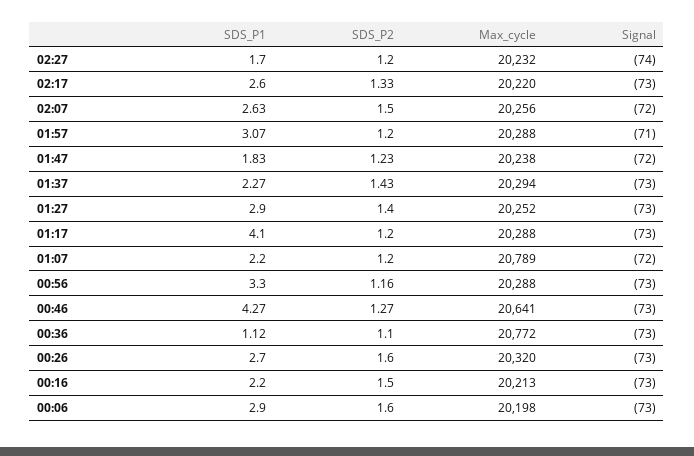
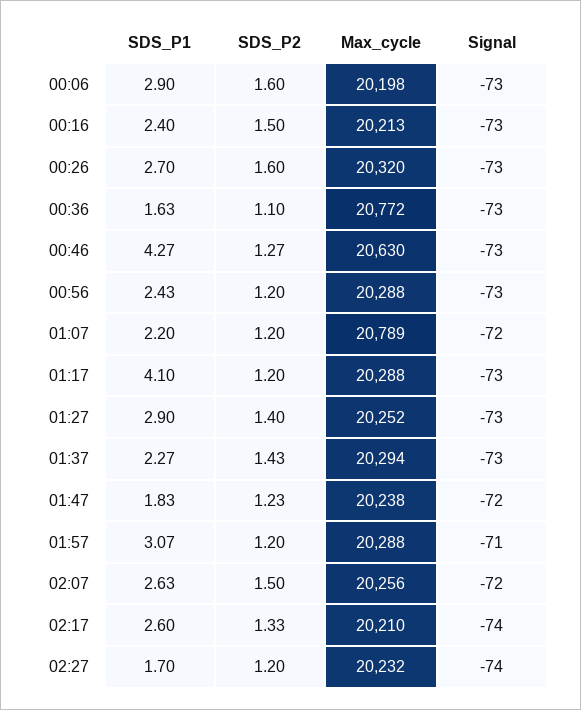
  {
    "SDS_P1": {
      "02:27": 1.7,
      "02:17": 2.6,
      "02:07": 2.63,
      "01:57": 3.07,
      "01:47": 1.83,
      "01:37": 2.27,
      "01:27": 2.9,
      "01:17": 4.1,
      "01:07": 2.2,
-     "00:56": 3.3,
+     "00:56": 2.43,
      "00:46": 4.27,
-     "00:36": 1.12,
+     "00:36": 1.63,
      "00:26": 2.7,
-     "00:16": 2.2,
+     "00:16": 2.4,
      "00:06": 2.9
    },
    "SDS_P2": {
      "02:27": 1.2,
      "02:17": 1.33,
      "02:07": 1.5,
      "01:57": 1.2,
      "01:47": 1.23,
      "01:37": 1.43,
      "01:27": 1.4,
      "01:17": 1.2,
      "01:07": 1.2,
-     "00:56": 1.16,
+     "00:56": 1.2,
      "00:46": 1.27,
      "00:36": 1.1,
      "00:26": 1.6,
      "00:16": 1.5,
      "00:06": 1.6
    },
    "Max_cycle": {
      "02:27": 20232,
-     "02:17": 20220,
+     "02:17": 20210,
      "02:07": 20256,
      "01:57": 20288,
      "01:47": 20238,
      "01:37": 20294,
      "01:27": 20252,
      "01:17": 20288,
      "01:07": 20789,
      "00:56": 20288,
-     "00:46": 20641,
+     "00:46": 20630,
      "00:36": 20772,
      "00:26": 20320,
      "00:16": 20213,
      "00:06": 20198
    },
    "Signal": {
      "02:27": -74,
-     "02:17": -73,
+     "02:17": -74,
      "02:07": -72,
      "01:57": -71,
      "01:47": -72,
      "01:37": -73,
      "01:27": -73,
      "01:17": -73,
      "01:07": -72,
      "00:56": -73,
      "00:46": -73,
      "00:36": -73,
      "00:26": -73,
      "00:16": -73,
      "00:06": -73
    }
  }

